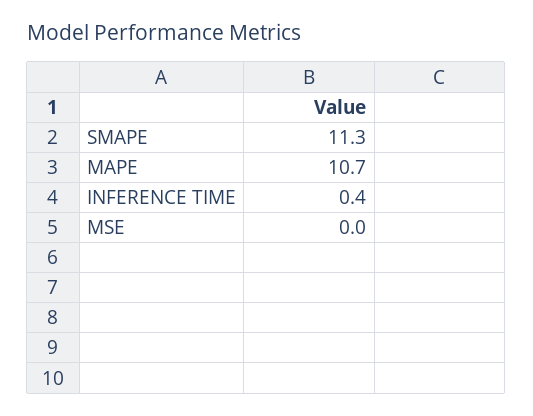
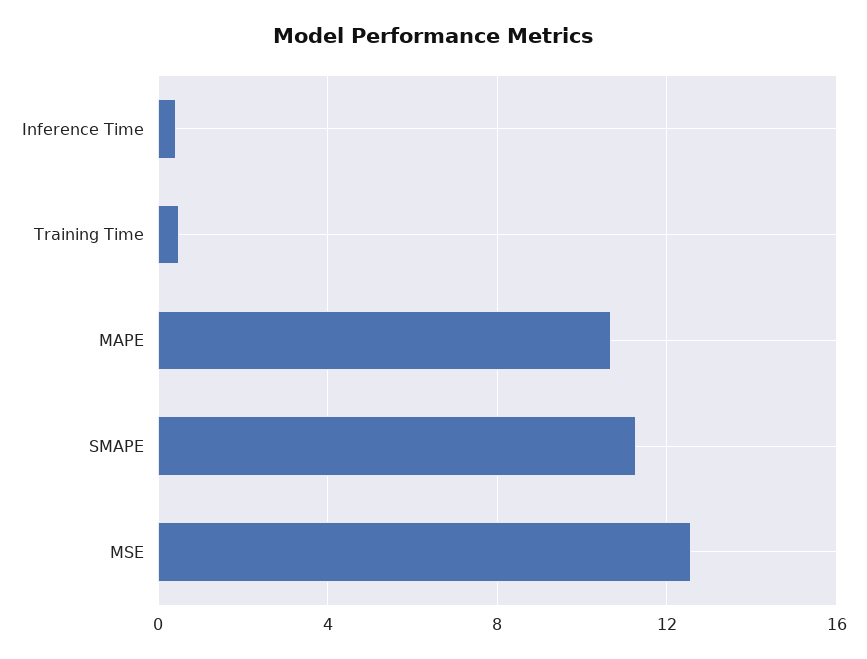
  {
    "SMAPE": 11.3,
    "MAPE": 10.7,
    "INFERENCE TIME": 0.4,
-   "MSE": 0
+   "MSE": 12.5,
+   "Training Time": 0.5
  }

